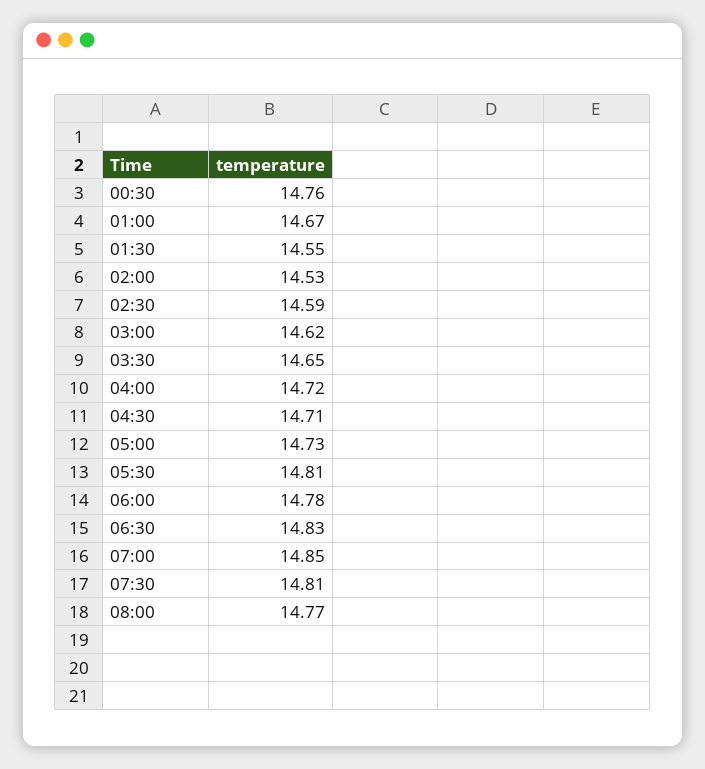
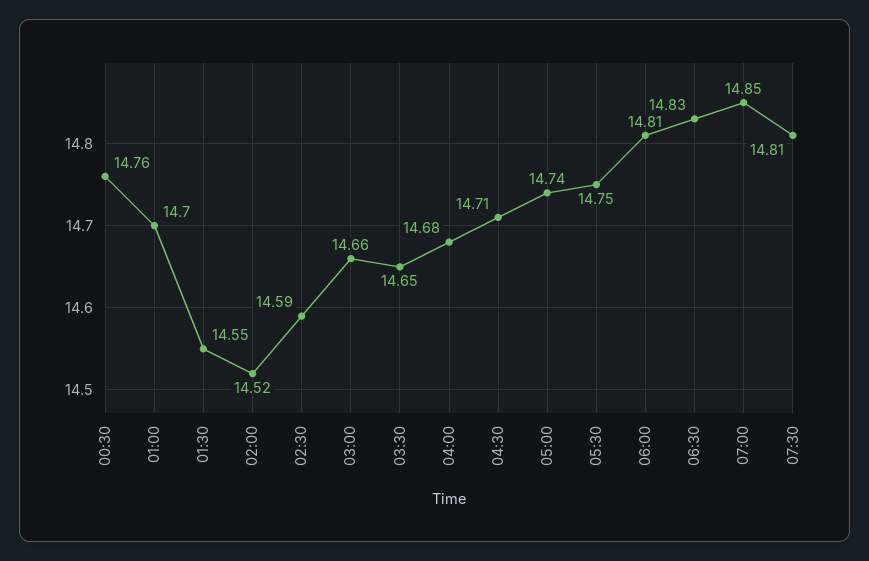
  {
    "00:30": 14.76,
-   "01:00": 14.67,
+   "01:00": 14.7,
    "01:30": 14.55,
-   "02:00": 14.53,
+   "02:00": 14.52,
    "02:30": 14.59,
-   "03:00": 14.62,
+   "03:00": 14.66,
    "03:30": 14.65,
-   "04:00": 14.72,
+   "04:00": 14.68,
    "04:30": 14.71,
-   "05:00": 14.73,
+   "05:00": 14.74,
-   "05:30": 14.81,
+   "05:30": 14.75,
-   "06:00": 14.78,
+   "06:00": 14.81,
    "06:30": 14.83,
    "07:00": 14.85,
-   "07:30": 14.81,
+   "07:30": 14.81
-   "08:00": 14.77
  }

